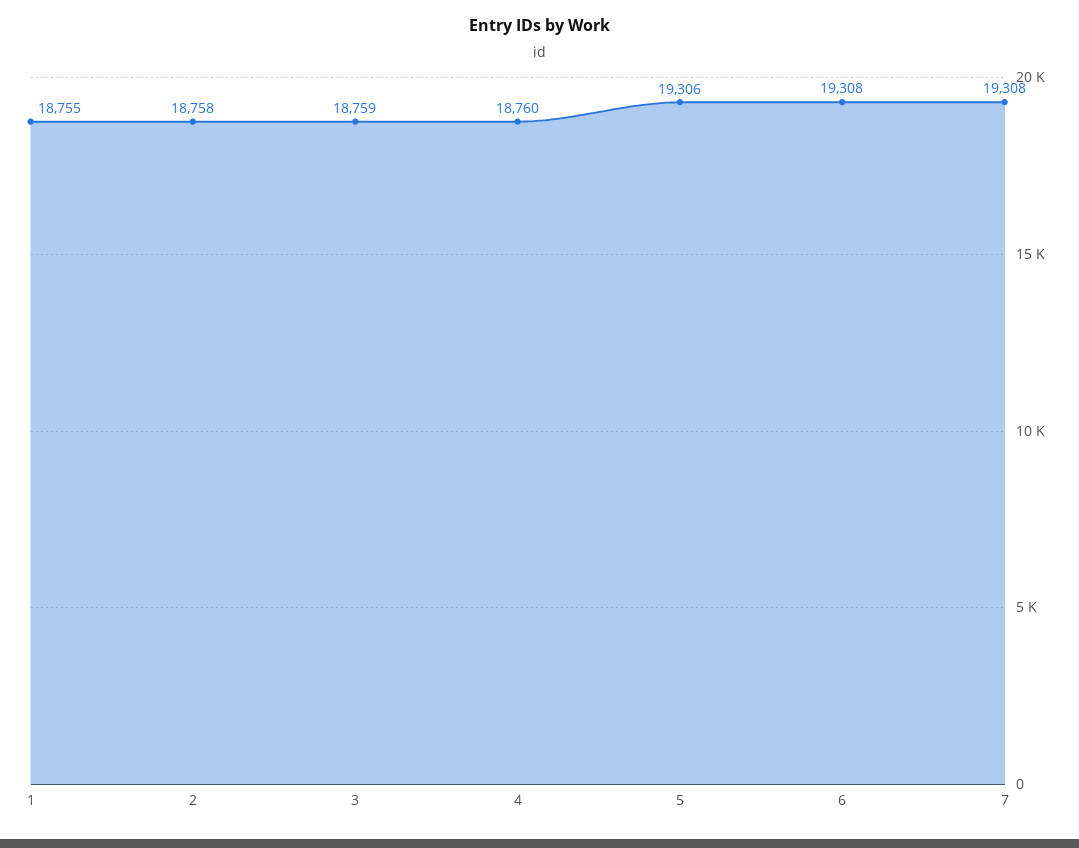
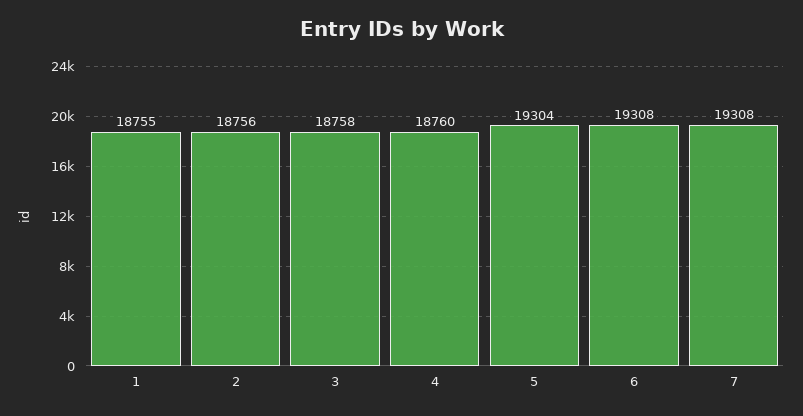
  {
    "1": 18755,
-   "2": 18758,
+   "2": 18756,
-   "3": 18759,
+   "3": 18758,
    "4": 18760,
-   "5": 19306,
+   "5": 19304,
    "6": 19308,
    "7": 19308
  }

